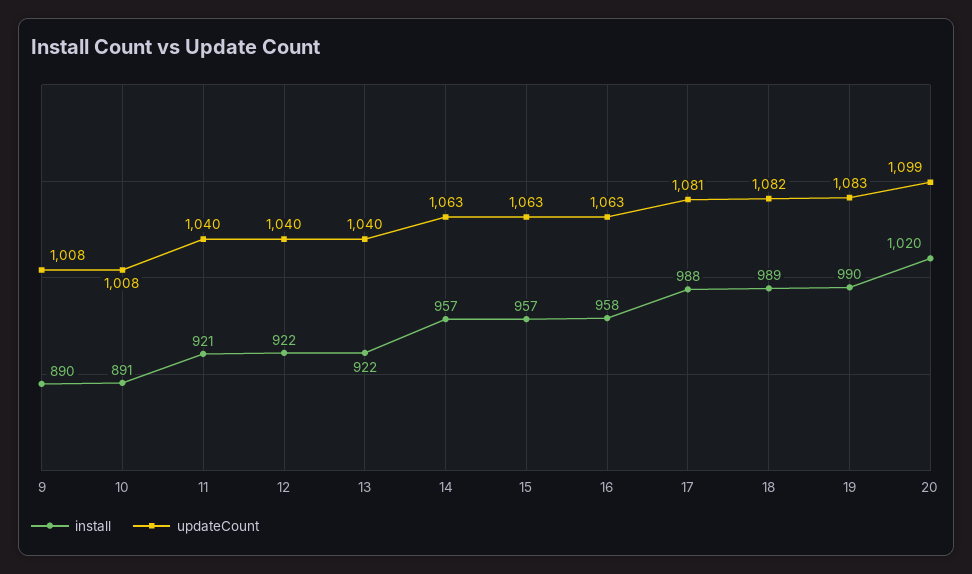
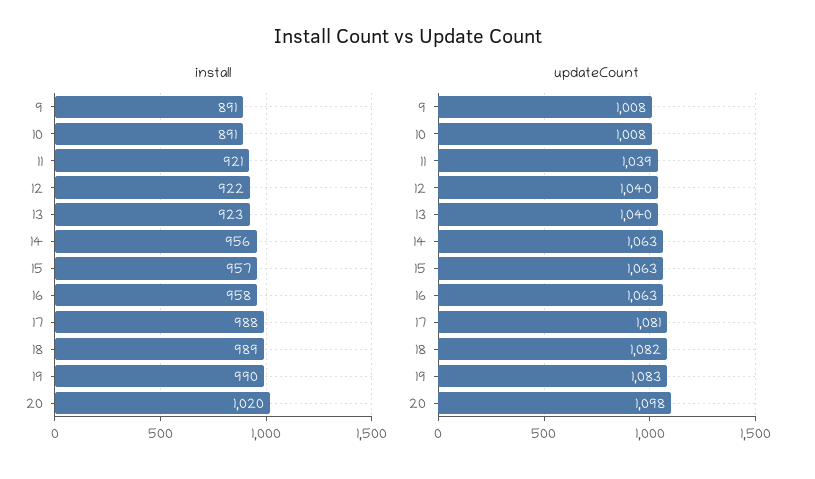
  {
    "install": {
-     "9": 890,
+     "9": 891,
      "10": 891,
      "11": 921,
      "12": 922,
-     "13": 922,
+     "13": 923,
-     "14": 957,
+     "14": 956,
      "15": 957,
      "16": 958,
      "17": 988,
      "18": 989,
      "19": 990,
      "20": 1020
    },
    "updateCount": {
      "9": 1008,
      "10": 1008,
-     "11": 1040,
+     "11": 1039,
      "12": 1040,
      "13": 1040,
      "14": 1063,
      "15": 1063,
      "16": 1063,
      "17": 1081,
      "18": 1082,
      "19": 1083,
-     "20": 1099
+     "20": 1098
    }
  }

